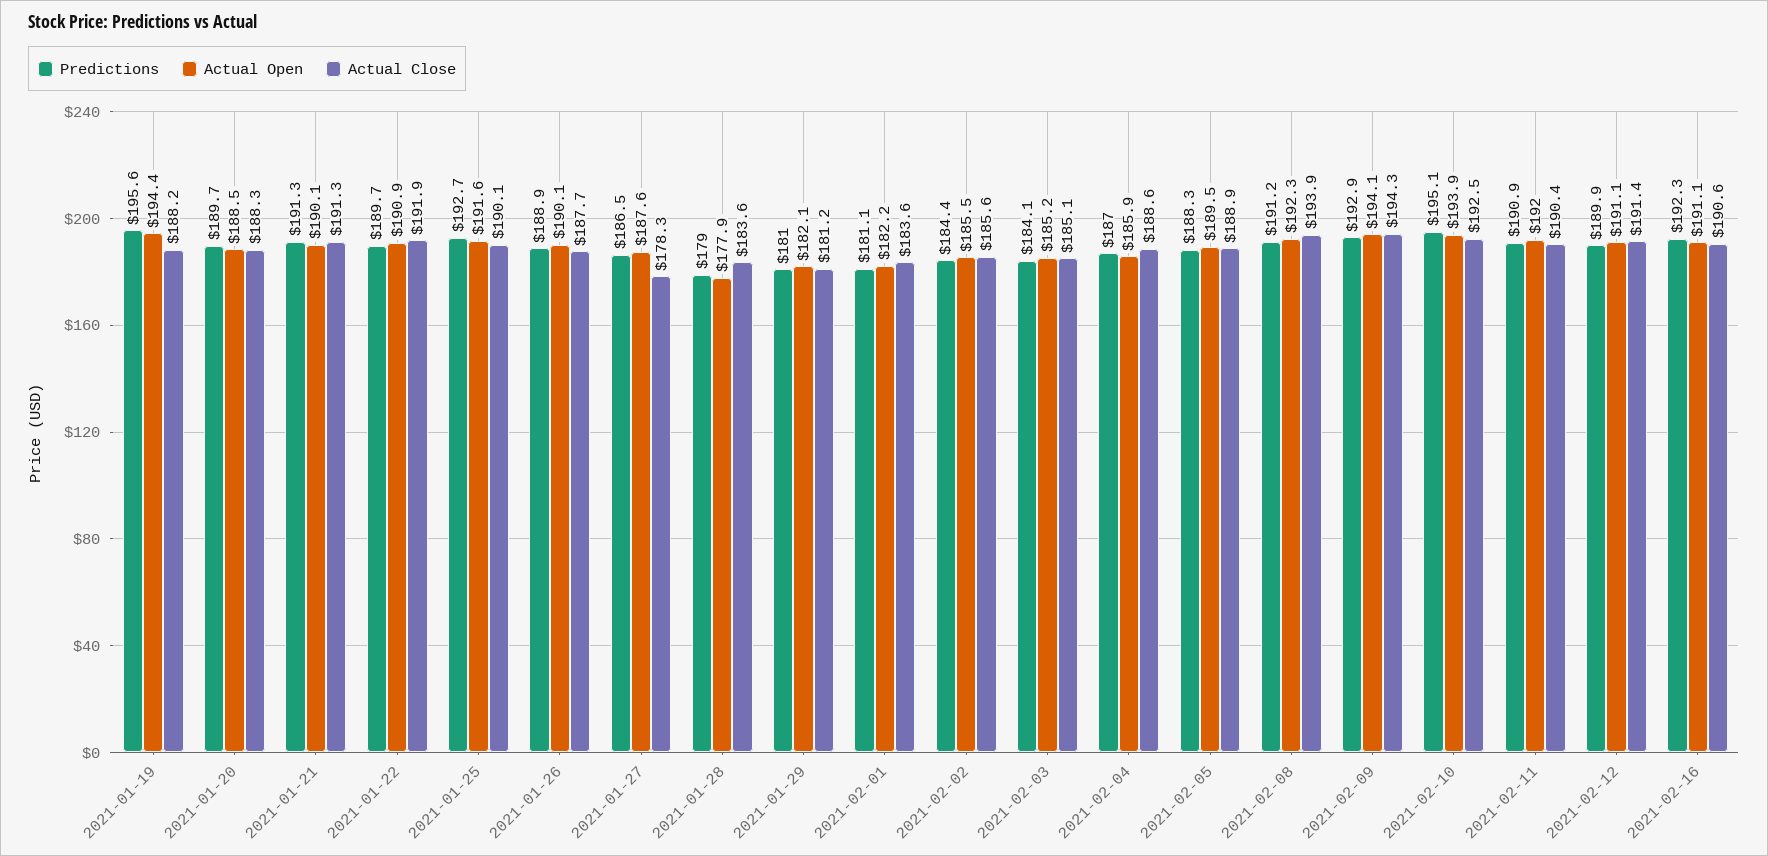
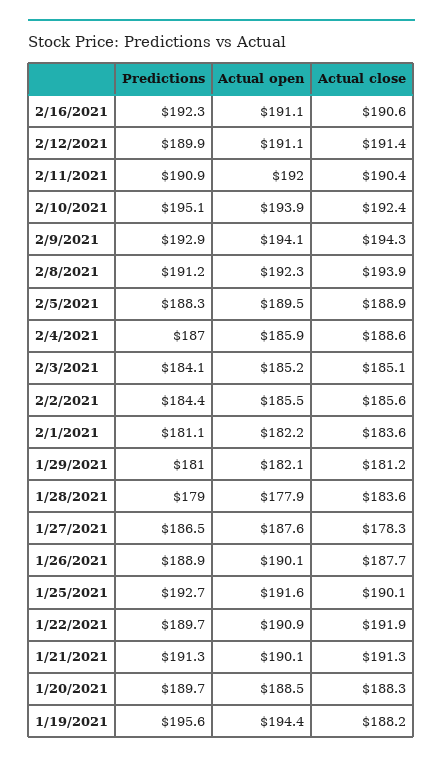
  {
    "Predictions": {
      "2021-01-19": 195.6,
      "2021-01-20": 189.7,
      "2021-01-21": 191.3,
      "2021-01-22": 189.7,
      "2021-01-25": 192.7,
      "2021-01-26": 188.9,
      "2021-01-27": 186.5,
      "2021-01-28": 179,
      "2021-01-29": 181,
      "2021-02-01": 181.1,
      "2021-02-02": 184.4,
      "2021-02-03": 184.1,
      "2021-02-04": 187,
      "2021-02-05": 188.3,
      "2021-02-08": 191.2,
      "2021-02-09": 192.9,
      "2021-02-10": 195.1,
      "2021-02-11": 190.9,
      "2021-02-12": 189.9,
      "2021-02-16": 192.3
    },
    "Actual Open": {
      "2021-01-19": 194.4,
      "2021-01-20": 188.5,
      "2021-01-21": 190.1,
      "2021-01-22": 190.9,
      "2021-01-25": 191.6,
      "2021-01-26": 190.1,
      "2021-01-27": 187.6,
      "2021-01-28": 177.9,
      "2021-01-29": 182.1,
      "2021-02-01": 182.2,
      "2021-02-02": 185.5,
      "2021-02-03": 185.2,
      "2021-02-04": 185.9,
      "2021-02-05": 189.5,
      "2021-02-08": 192.3,
      "2021-02-09": 194.1,
      "2021-02-10": 193.9,
      "2021-02-11": 192,
      "2021-02-12": 191.1,
      "2021-02-16": 191.1
    },
    "Actual Close": {
      "2021-01-19": 188.2,
      "2021-01-20": 188.3,
      "2021-01-21": 191.3,
      "2021-01-22": 191.9,
      "2021-01-25": 190.1,
      "2021-01-26": 187.7,
      "2021-01-27": 178.3,
      "2021-01-28": 183.6,
      "2021-01-29": 181.2,
      "2021-02-01": 183.6,
      "2021-02-02": 185.6,
      "2021-02-03": 185.1,
      "2021-02-04": 188.6,
      "2021-02-05": 188.9,
      "2021-02-08": 193.9,
      "2021-02-09": 194.3,
-     "2021-02-10": 192.5,
+     "2021-02-10": 192.4,
      "2021-02-11": 190.4,
      "2021-02-12": 191.4,
      "2021-02-16": 190.6
    }
  }

